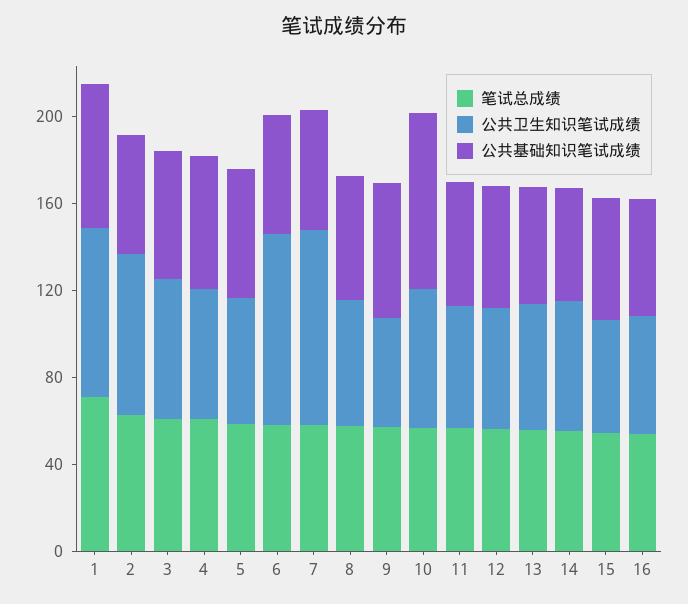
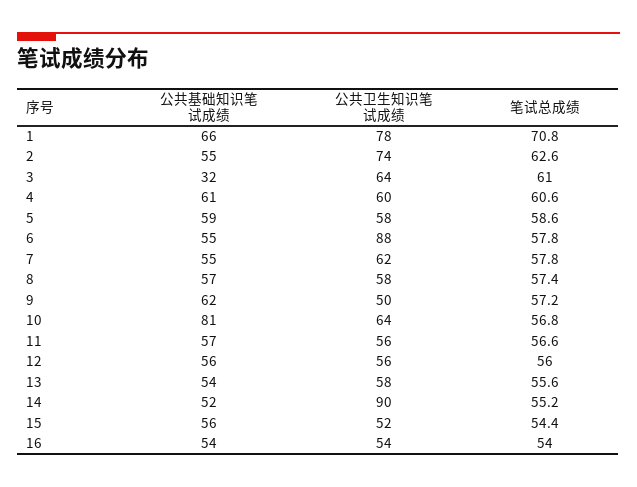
  {
    "笔试总成绩": {
      "1": 70.8,
      "2": 62.6,
      "3": 61,
      "4": 60.6,
      "5": 58.6,
      "6": 57.8,
      "7": 57.8,
      "8": 57.4,
      "9": 57.2,
      "10": 56.8,
      "11": 56.6,
      "12": 56,
      "13": 55.6,
      "14": 55.2,
      "15": 54.4,
      "16": 54
    },
    "公共卫生知识笔试成绩": {
      "1": 78,
      "2": 74,
      "3": 64,
      "4": 60,
      "5": 58,
      "6": 88,
-     "7": 90,
+     "7": 62,
      "8": 58,
      "9": 50,
      "10": 64,
      "11": 56,
      "12": 56,
      "13": 58,
-     "14": 60,
+     "14": 90,
      "15": 52,
      "16": 54
    },
    "公共基础知识笔试成绩": {
      "1": 66,
      "2": 55,
-     "3": 60,
+     "3": 32,
      "4": 61,
      "5": 59,
      "6": 55,
      "7": 55,
      "8": 57,
      "9": 62,
      "10": 81,
      "11": 57,
      "12": 56,
      "13": 54,
      "14": 52,
      "15": 56,
      "16": 54
    }
  }

